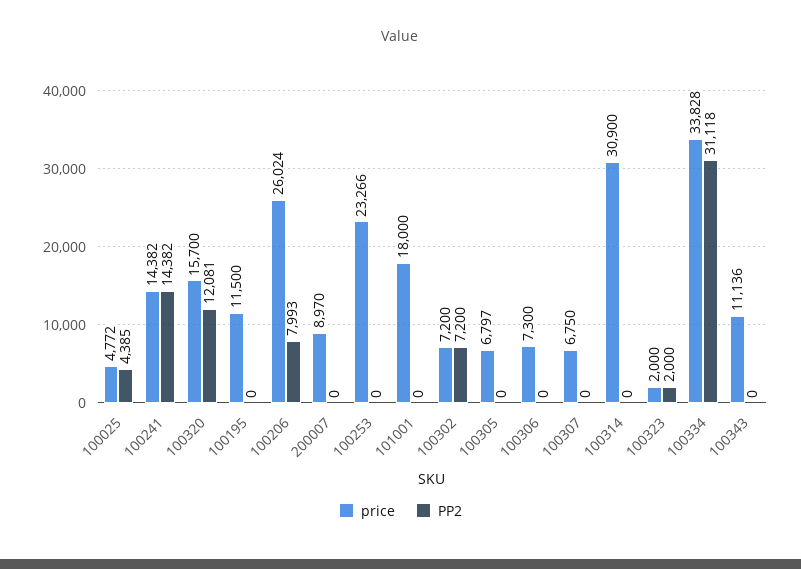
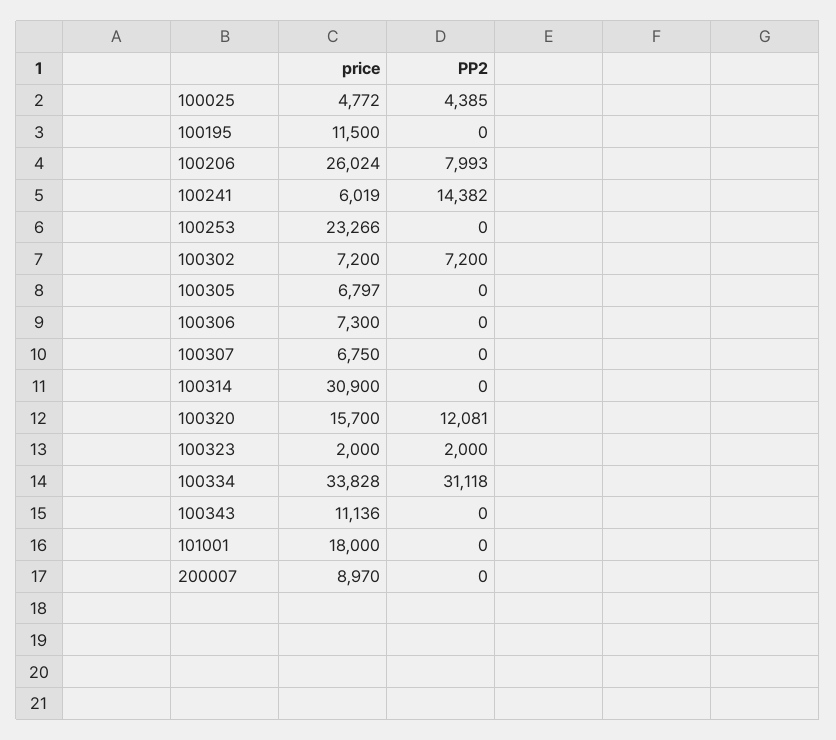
  {
    "price": {
      "100025": 4772,
-     "100241": 14382,
+     "100241": 6019,
      "100320": 15700,
      "100195": 11500,
      "100206": 26024,
      "200007": 8970,
      "100253": 23266,
      "101001": 18000,
      "100302": 7200,
      "100305": 6797,
      "100306": 7300,
      "100307": 6750,
      "100314": 30900,
      "100323": 2000,
      "100334": 33828,
      "100343": 11136
    },
    "PP2": {
      "100025": 4385,
      "100241": 14382,
      "100320": 12081,
      "100195": 0,
      "100206": 7993,
      "200007": 0,
      "100253": 0,
      "101001": 0,
      "100302": 7200,
      "100305": 0,
      "100306": 0,
      "100307": 0,
      "100314": 0,
      "100323": 2000,
      "100334": 31118,
      "100343": 0
    }
  }

